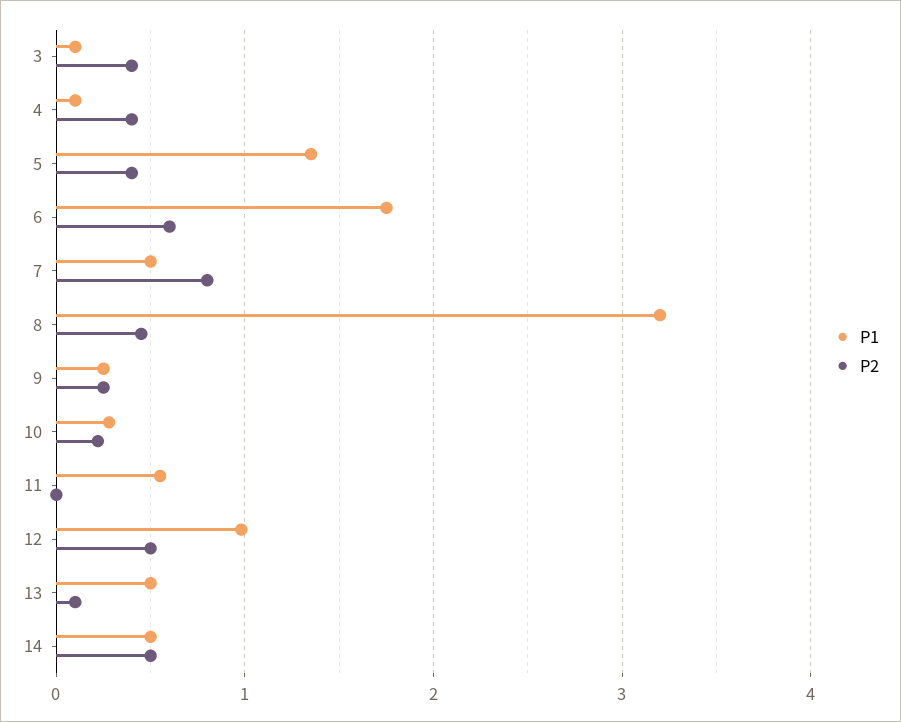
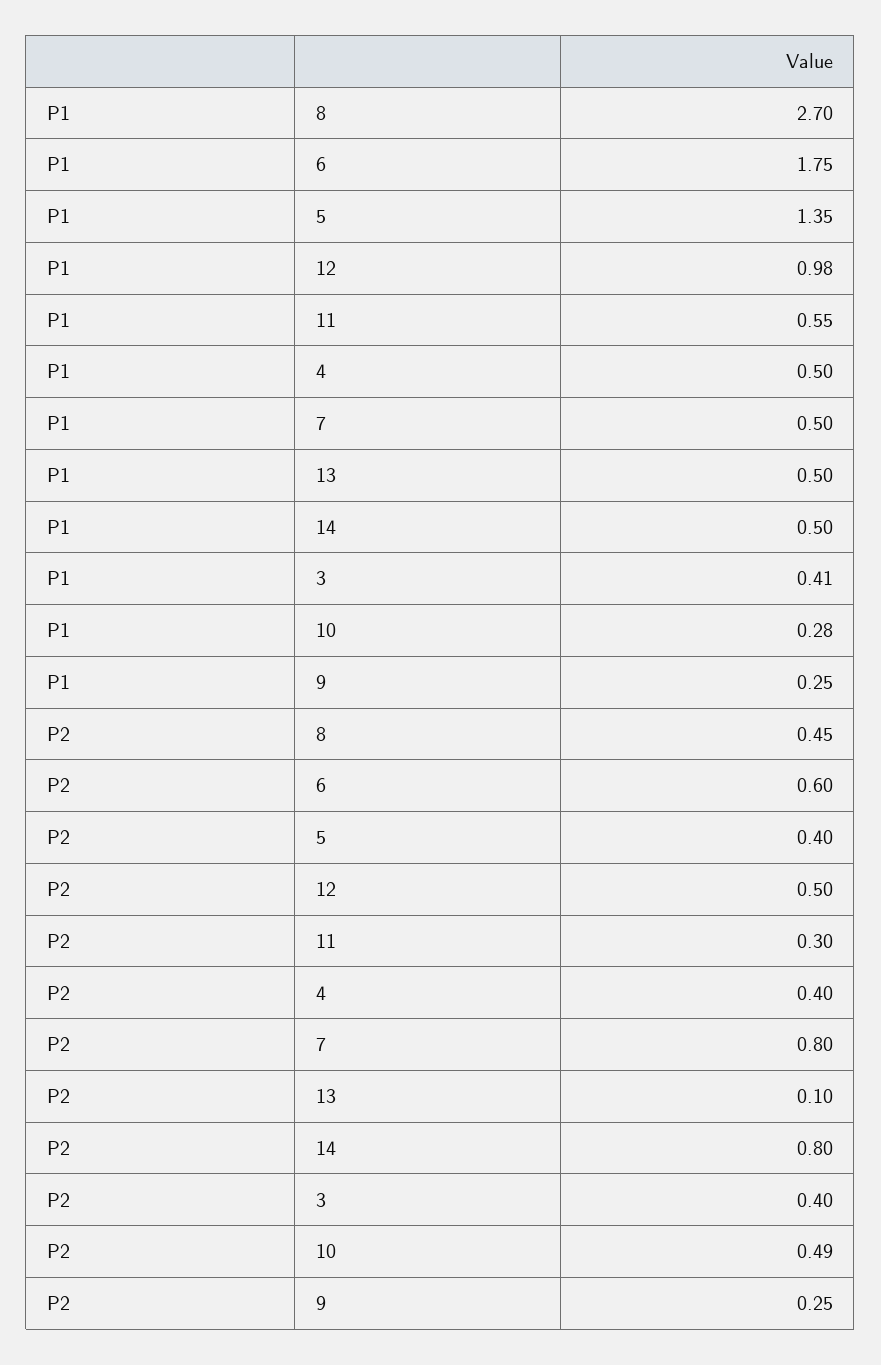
  {
    "P1": {
-     "3": 0.1,
+     "3": 0.41,
-     "4": 0.1,
+     "4": 0.5,
      "5": 1.35,
      "6": 1.75,
      "7": 0.5,
-     "8": 3.2,
+     "8": 2.7,
      "9": 0.25,
      "10": 0.28,
      "11": 0.55,
      "12": 0.98,
      "13": 0.5,
      "14": 0.5
    },
    "P2": {
      "3": 0.4,
      "4": 0.4,
      "5": 0.4,
      "6": 0.6,
      "7": 0.8,
      "8": 0.45,
      "9": 0.25,
-     "10": 0.2,
+     "10": 0.49,
-     "11": 0,
+     "11": 0.3,
      "12": 0.5,
      "13": 0.1,
-     "14": 0.5
+     "14": 0.8
    }
  }

